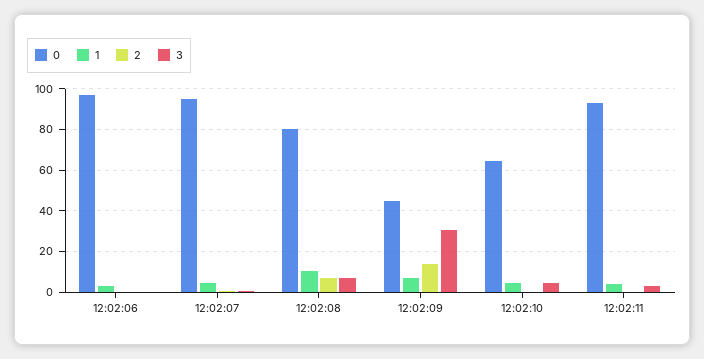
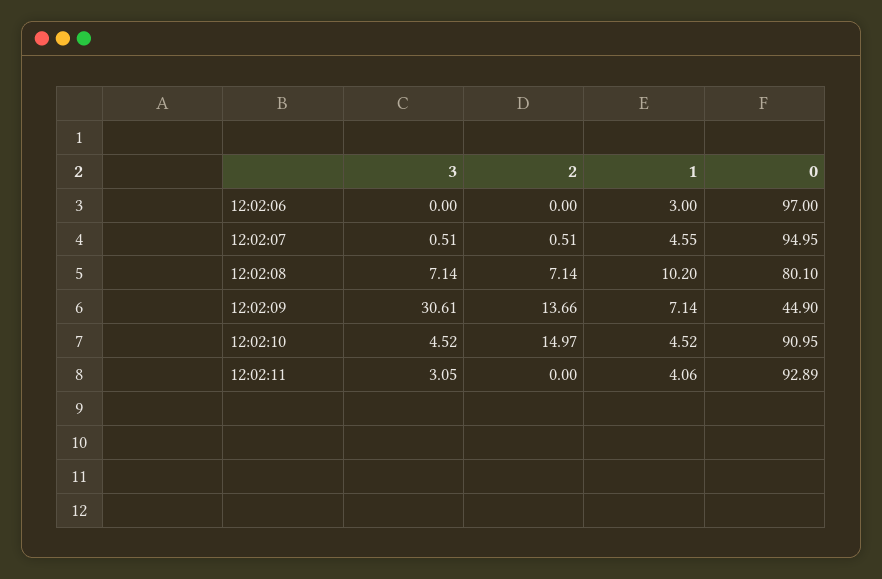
  {
    "0": {
      "12:02:06": 97,
      "12:02:07": 94.95,
      "12:02:08": 80.1,
      "12:02:09": 44.9,
-     "12:02:10": 65,
+     "12:02:10": 90.95,
      "12:02:11": 92.89
    },
    "1": {
      "12:02:06": 3,
      "12:02:07": 4.55,
      "12:02:08": 10.2,
      "12:02:09": 7.14,
      "12:02:10": 4.52,
      "12:02:11": 4.06
    },
    "2": {
      "12:02:06": 0,
      "12:02:07": 0.51,
      "12:02:08": 7.14,
      "12:02:09": 13.66,
-     "12:02:10": 0,
+     "12:02:10": 14.97,
      "12:02:11": 0
    },
    "3": {
      "12:02:06": 0,
      "12:02:07": 0.51,
      "12:02:08": 7.14,
      "12:02:09": 30.61,
      "12:02:10": 4.52,
      "12:02:11": 3.05
    }
  }

